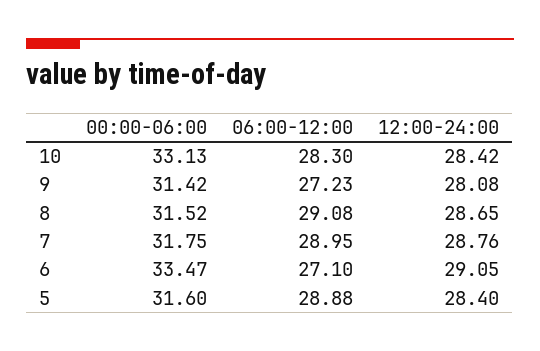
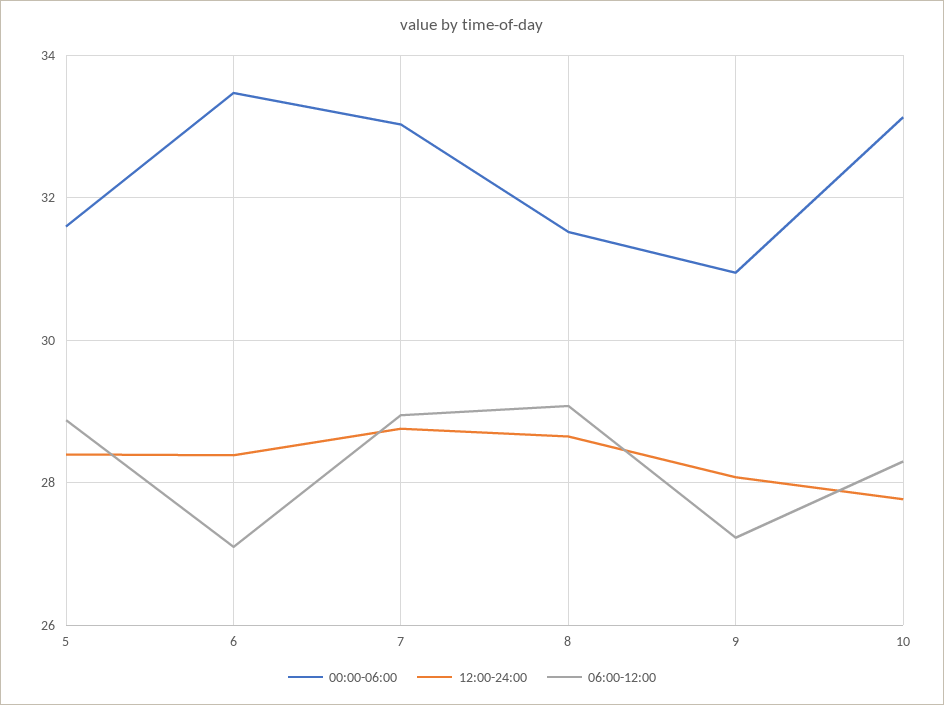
  {
    "00:00-06:00": {
      "10": 33.13,
-     "9": 31.42,
+     "9": 31,
      "8": 31.52,
-     "7": 31.75,
+     "7": 33,
      "6": 33.47,
      "5": 31.6
    },
    "06:00-12:00": {
      "10": 28.3,
      "9": 27.23,
      "8": 29.08,
      "7": 28.95,
      "6": 27.1,
      "5": 28.88
    },
    "12:00-24:00": {
-     "10": 28.42,
+     "10": 27.8,
      "9": 28.08,
      "8": 28.65,
      "7": 28.76,
-     "6": 29.05,
+     "6": 28.4,
      "5": 28.4
    }
  }

